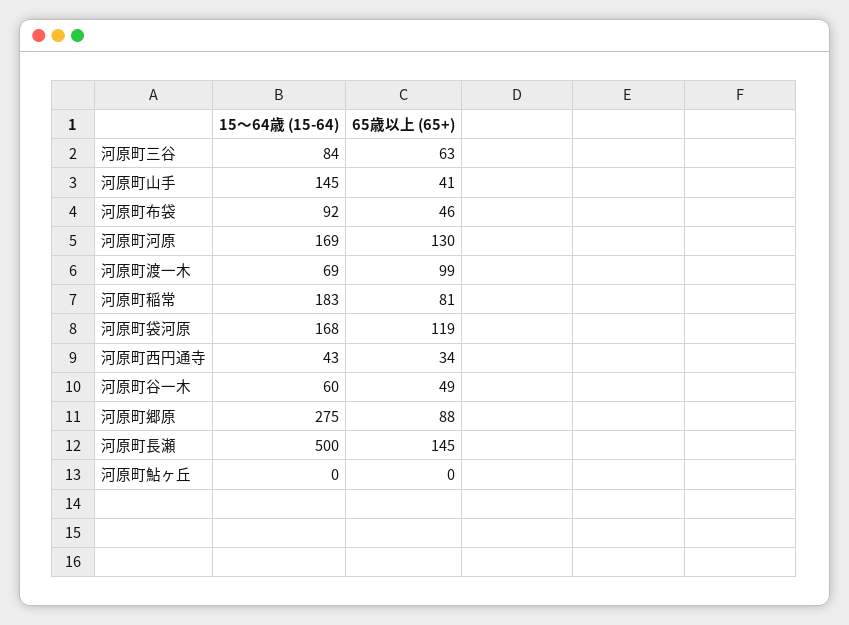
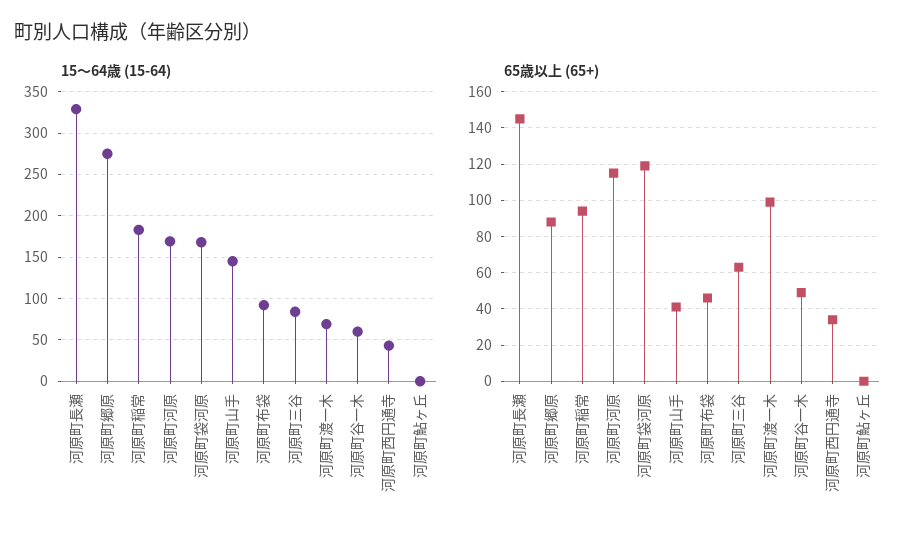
  {
    "15〜64歳 (15-64)": {
      "河原町三谷": 84,
      "河原町山手": 145,
      "河原町布袋": 92,
      "河原町河原": 169,
      "河原町渡一木": 69,
      "河原町稲常": 183,
      "河原町袋河原": 168,
      "河原町西円通寺": 43,
      "河原町谷一木": 60,
      "河原町郷原": 275,
-     "河原町長瀬": 500,
+     "河原町長瀬": 330,
      "河原町鮎ヶ丘": 0
    },
    "65歳以上 (65+)": {
      "河原町三谷": 63,
      "河原町山手": 41,
      "河原町布袋": 46,
-     "河原町河原": 130,
+     "河原町河原": 115,
      "河原町渡一木": 99,
-     "河原町稲常": 81,
+     "河原町稲常": 95,
      "河原町袋河原": 119,
      "河原町西円通寺": 34,
      "河原町谷一木": 49,
      "河原町郷原": 88,
      "河原町長瀬": 145,
      "河原町鮎ヶ丘": 0
    }
  }

